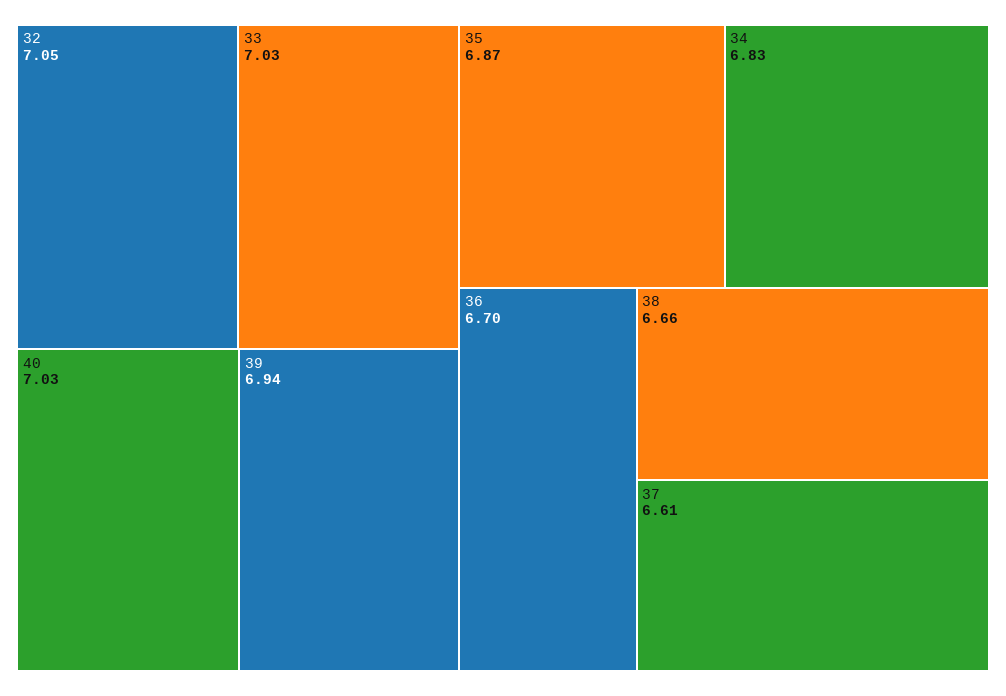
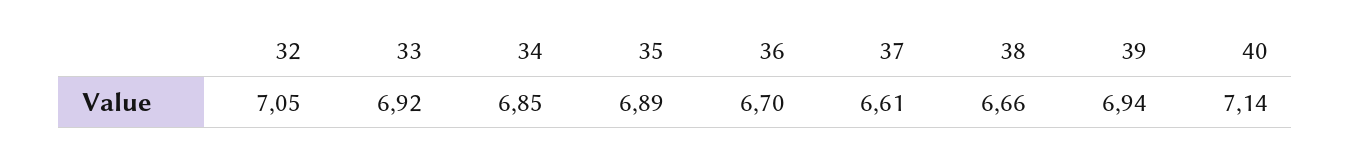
  {
    "32": 7.05,
-   "33": 7.03,
+   "33": 6.92,
-   "40": 7.03,
+   "40": 7.14,
    "39": 6.94,
-   "35": 6.87,
+   "35": 6.89,
-   "34": 6.83,
+   "34": 6.85,
    "36": 6.7,
    "38": 6.66,
    "37": 6.61
  }

